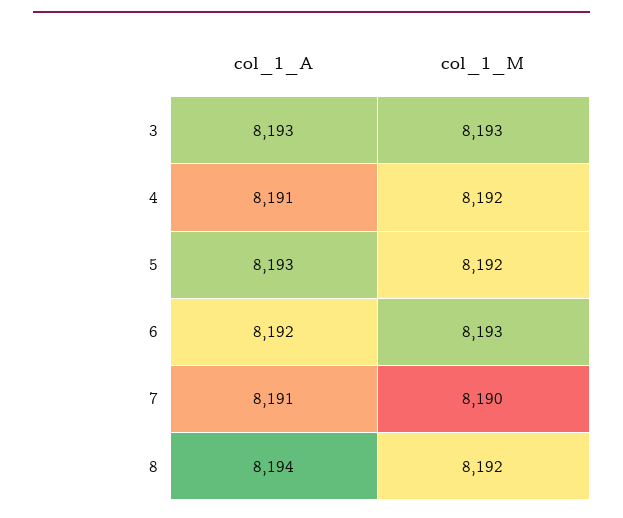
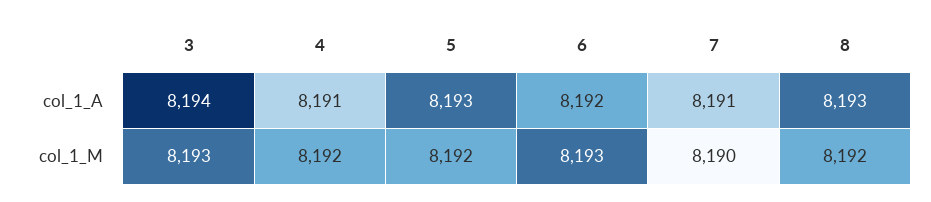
  {
    "col_1_A": {
-     "3": 8193,
+     "3": 8194,
      "4": 8191,
      "5": 8193,
      "6": 8192,
      "7": 8191,
-     "8": 8194
+     "8": 8193
    },
    "col_1_M": {
      "3": 8193,
      "4": 8192,
      "5": 8192,
      "6": 8193,
      "7": 8190,
      "8": 8192
    }
  }

